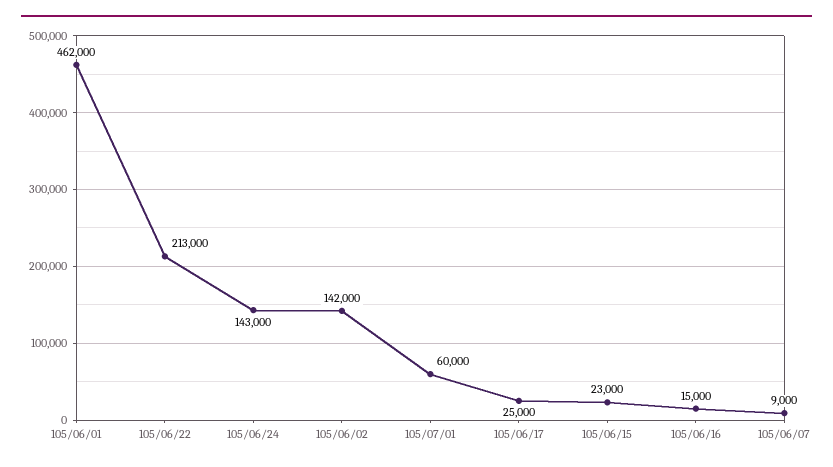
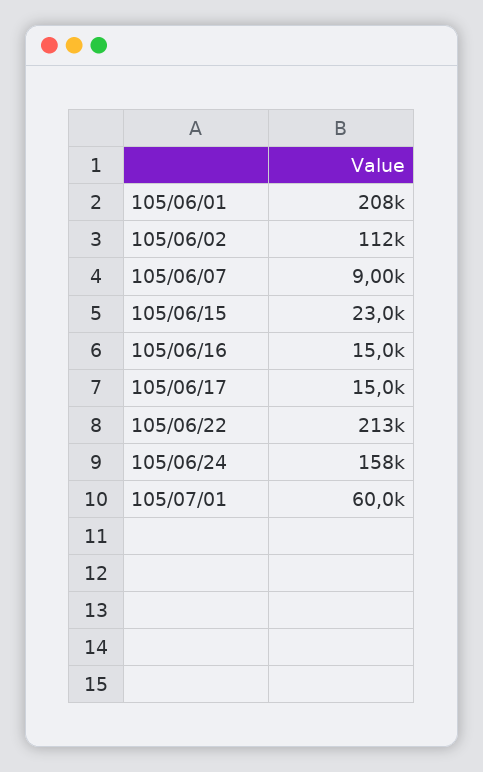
  {
-   "105/06/01": 462000,
+   "105/06/01": 208000,
    "105/06/22": 213000,
-   "105/06/24": 143000,
+   "105/06/24": 158000,
-   "105/06/02": 142000,
+   "105/06/02": 112000,
    "105/07/01": 60000,
-   "105/06/17": 25000,
+   "105/06/17": 15000,
    "105/06/15": 23000,
    "105/06/16": 15000,
    "105/06/07": 9000
  }

